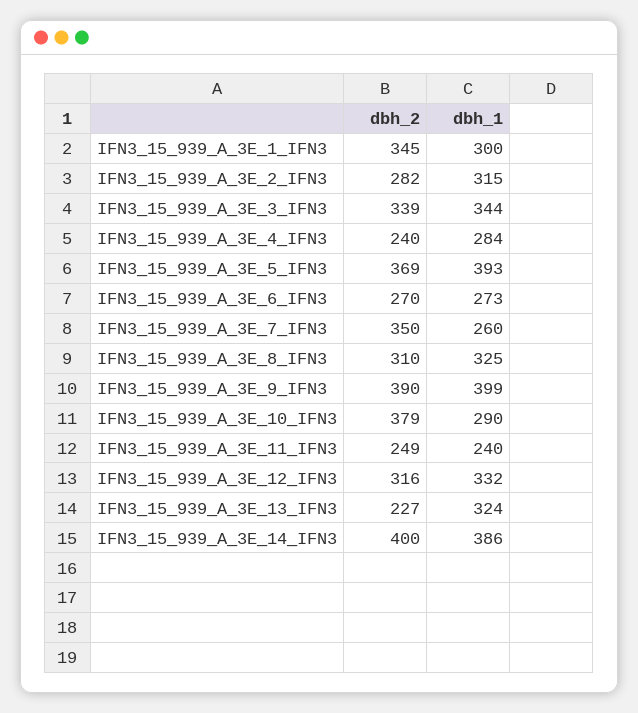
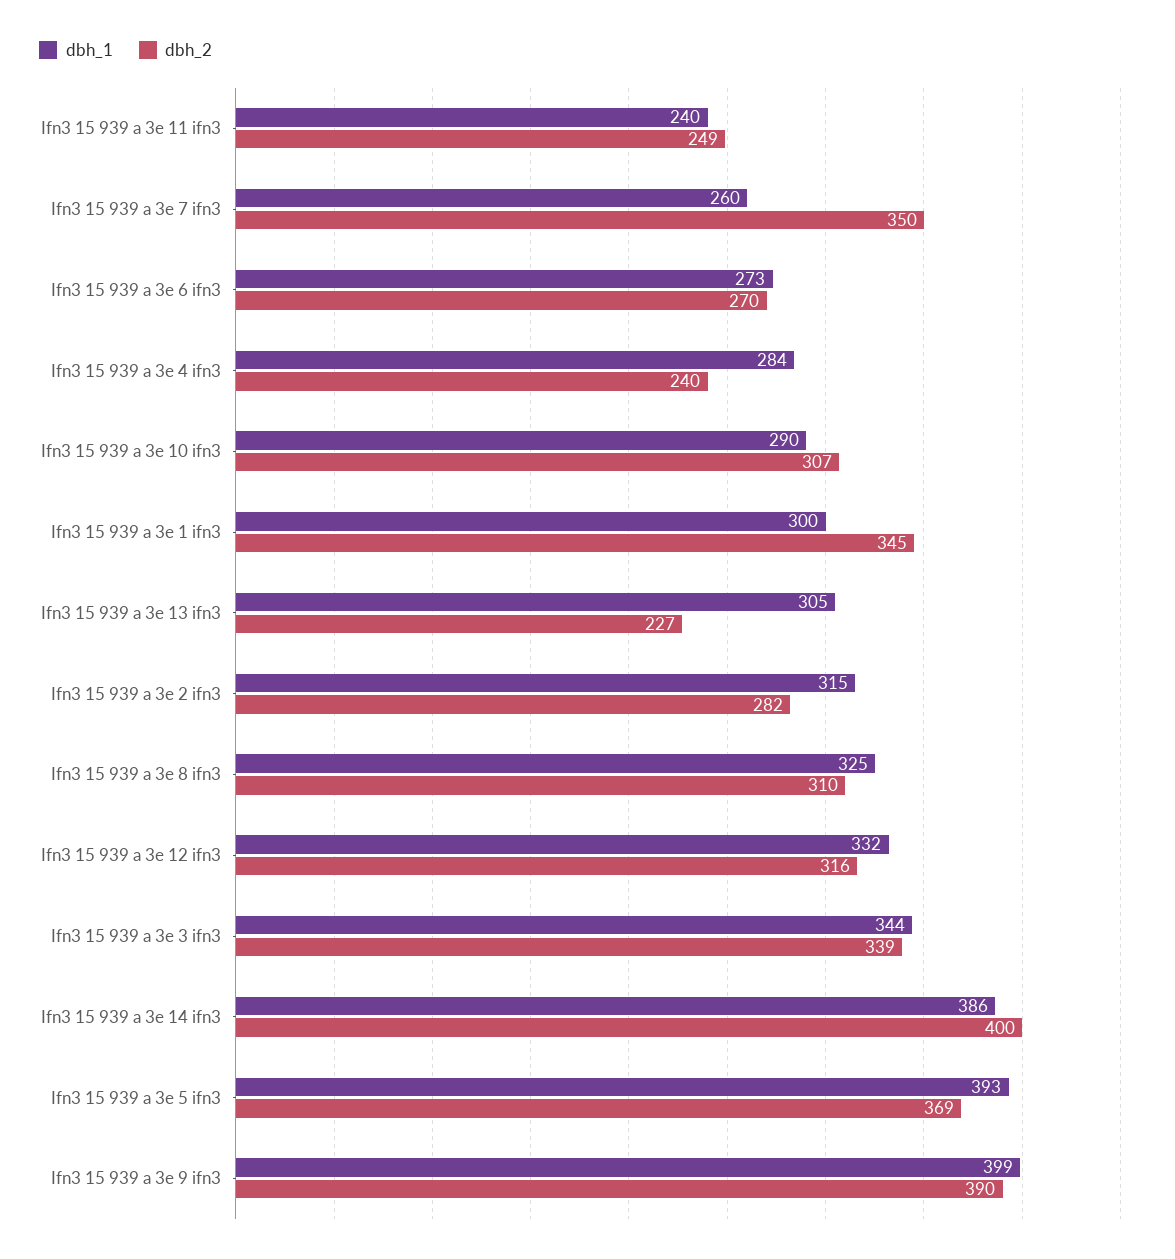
  {
    "dbh_2": {
      "IFN3_15_939_A_3E_1_IFN3": 345,
      "IFN3_15_939_A_3E_2_IFN3": 282,
      "IFN3_15_939_A_3E_3_IFN3": 339,
      "IFN3_15_939_A_3E_4_IFN3": 240,
      "IFN3_15_939_A_3E_5_IFN3": 369,
      "IFN3_15_939_A_3E_6_IFN3": 270,
      "IFN3_15_939_A_3E_7_IFN3": 350,
      "IFN3_15_939_A_3E_8_IFN3": 310,
      "IFN3_15_939_A_3E_9_IFN3": 390,
-     "IFN3_15_939_A_3E_10_IFN3": 379,
+     "IFN3_15_939_A_3E_10_IFN3": 307,
      "IFN3_15_939_A_3E_11_IFN3": 249,
      "IFN3_15_939_A_3E_12_IFN3": 316,
      "IFN3_15_939_A_3E_13_IFN3": 227,
      "IFN3_15_939_A_3E_14_IFN3": 400
    },
    "dbh_1": {
      "IFN3_15_939_A_3E_1_IFN3": 300,
      "IFN3_15_939_A_3E_2_IFN3": 315,
      "IFN3_15_939_A_3E_3_IFN3": 344,
      "IFN3_15_939_A_3E_4_IFN3": 284,
      "IFN3_15_939_A_3E_5_IFN3": 393,
      "IFN3_15_939_A_3E_6_IFN3": 273,
      "IFN3_15_939_A_3E_7_IFN3": 260,
      "IFN3_15_939_A_3E_8_IFN3": 325,
      "IFN3_15_939_A_3E_9_IFN3": 399,
      "IFN3_15_939_A_3E_10_IFN3": 290,
      "IFN3_15_939_A_3E_11_IFN3": 240,
      "IFN3_15_939_A_3E_12_IFN3": 332,
-     "IFN3_15_939_A_3E_13_IFN3": 324,
+     "IFN3_15_939_A_3E_13_IFN3": 305,
      "IFN3_15_939_A_3E_14_IFN3": 386
    }
  }

